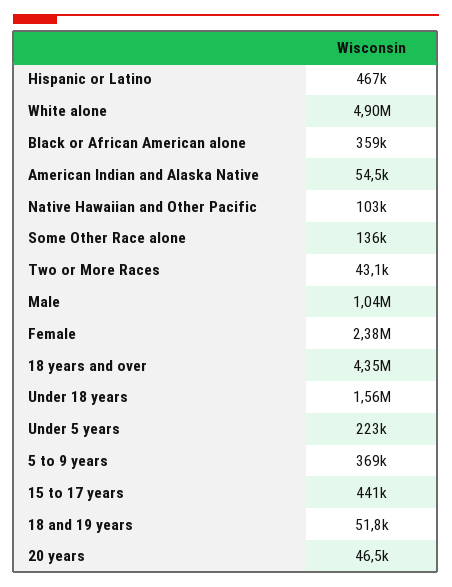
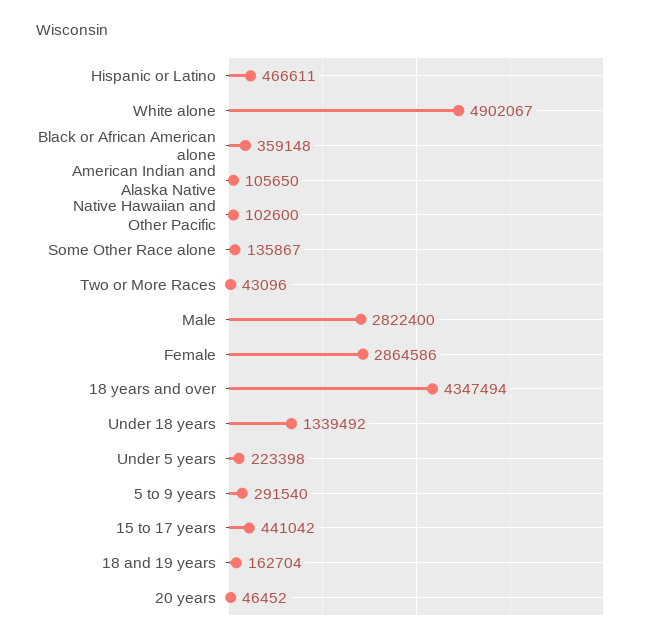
  {
    "Hispanic or Latino": 466611,
    "White alone": 4902067,
    "Black or African American alone": 359148,
-   "American Indian and Alaska Native": 54500,
+   "American Indian and Alaska Native": 105650,
    "Native Hawaiian and Other Pacific": 102600,
    "Some Other Race alone": 135867,
    "Two or More Races": 43096,
-   "Male": 1040000,
+   "Male": 2822400,
-   "Female": 2380000,
+   "Female": 2864586,
    "18 years and over": 4347494,
-   "Under 18 years": 1560000,
+   "Under 18 years": 1339492,
    "Under 5 years": 223398,
-   "5 to 9 years": 369000,
+   "5 to 9 years": 291540,
    "15 to 17 years": 441042,
-   "18 and 19 years": 51800,
+   "18 and 19 years": 162704,
    "20 years": 46452
  }

